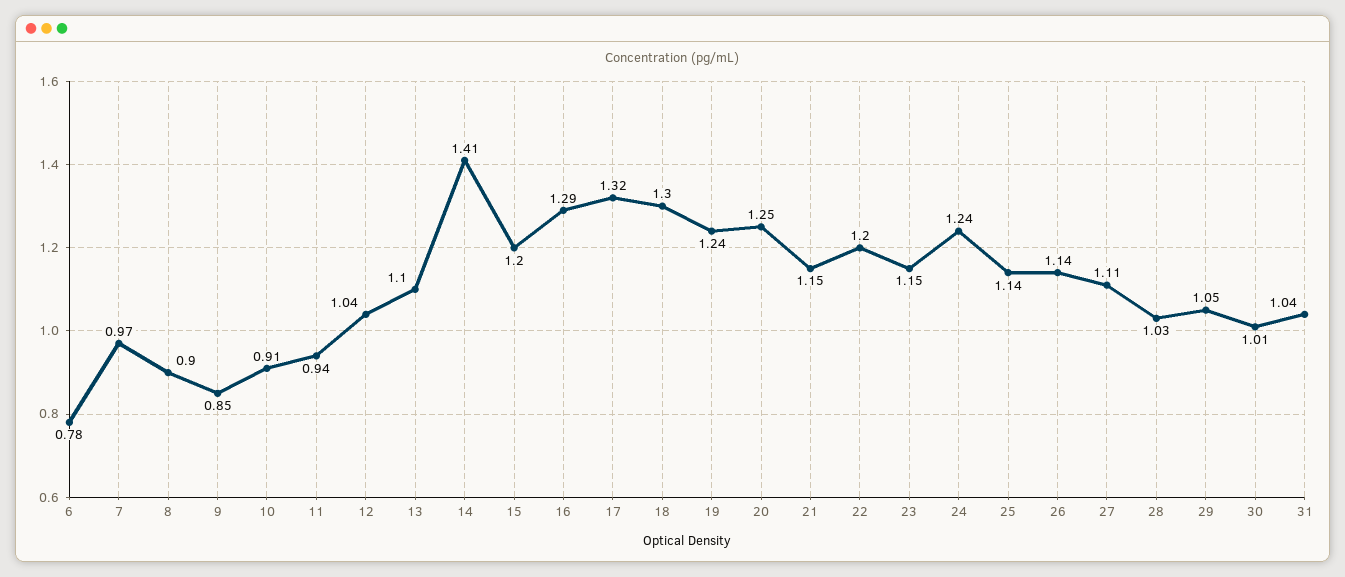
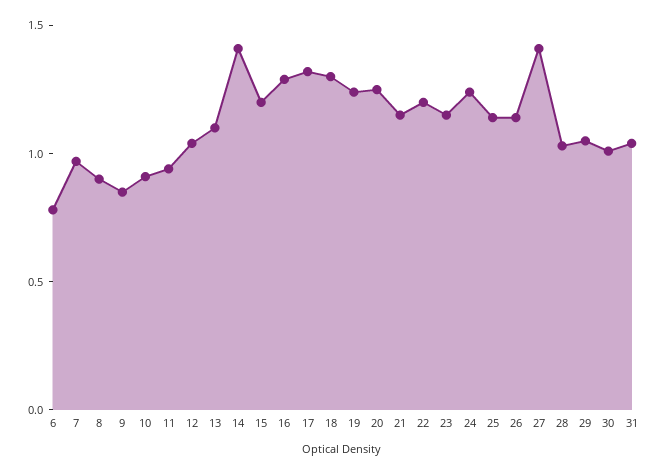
  {
    "6": 0.78,
    "7": 0.97,
    "8": 0.9,
    "9": 0.85,
    "10": 0.91,
    "11": 0.94,
    "12": 1.04,
    "13": 1.1,
    "14": 1.41,
    "15": 1.2,
    "16": 1.29,
    "17": 1.32,
    "18": 1.3,
    "19": 1.24,
    "20": 1.25,
    "21": 1.15,
    "22": 1.2,
    "23": 1.15,
    "24": 1.24,
    "25": 1.14,
    "26": 1.14,
-   "27": 1.11,
+   "27": 1.4,
    "28": 1.03,
    "29": 1.05,
    "30": 1.01,
    "31": 1.04
  }

